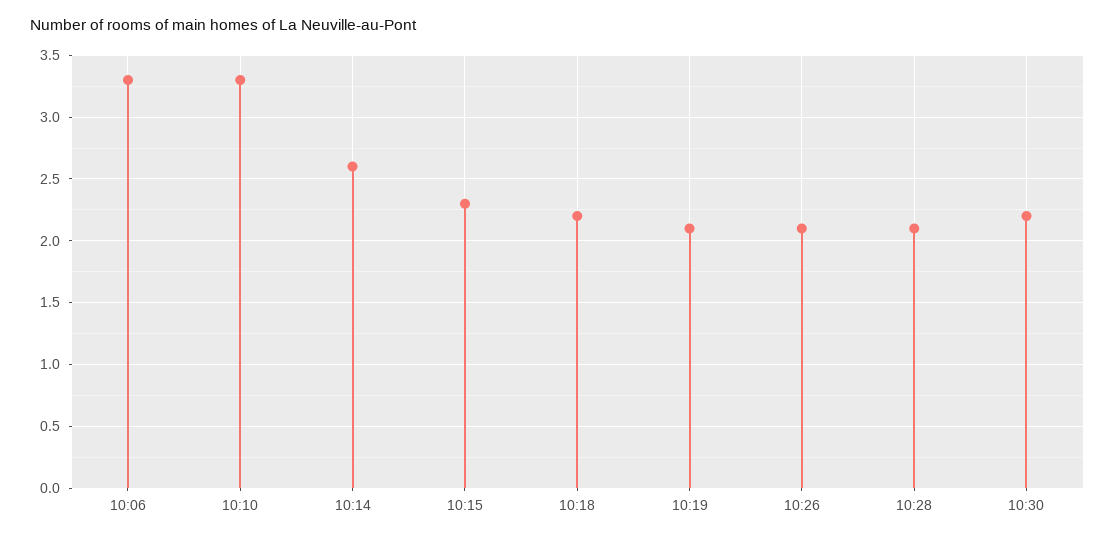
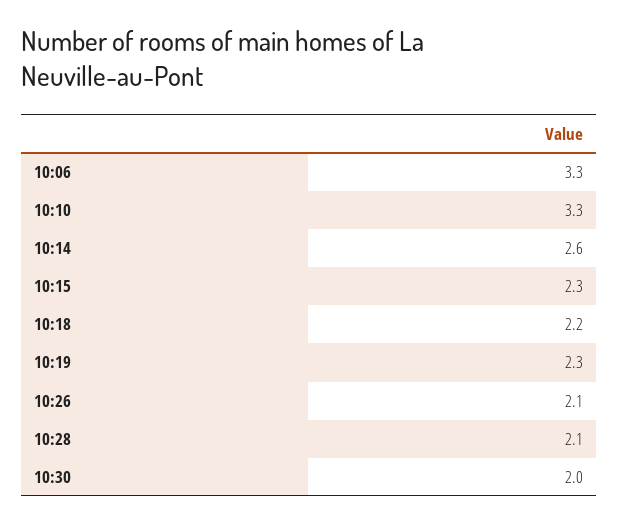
  {
    "10:06": 3.3,
    "10:10": 3.3,
    "10:14": 2.6,
    "10:15": 2.3,
    "10:18": 2.2,
-   "10:19": 2.1,
+   "10:19": 2.3,
    "10:26": 2.1,
    "10:28": 2.1,
-   "10:30": 2.2
+   "10:30": 2
  }

